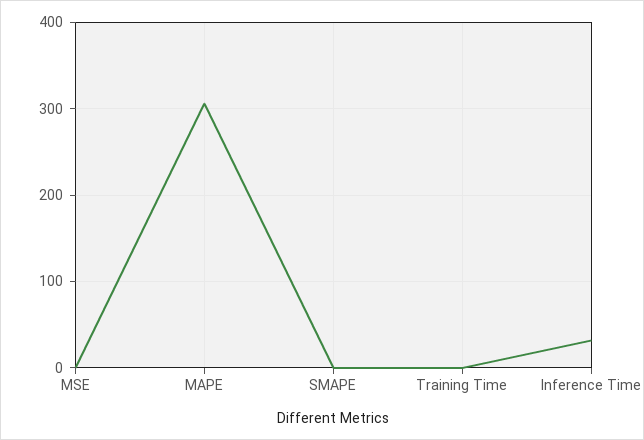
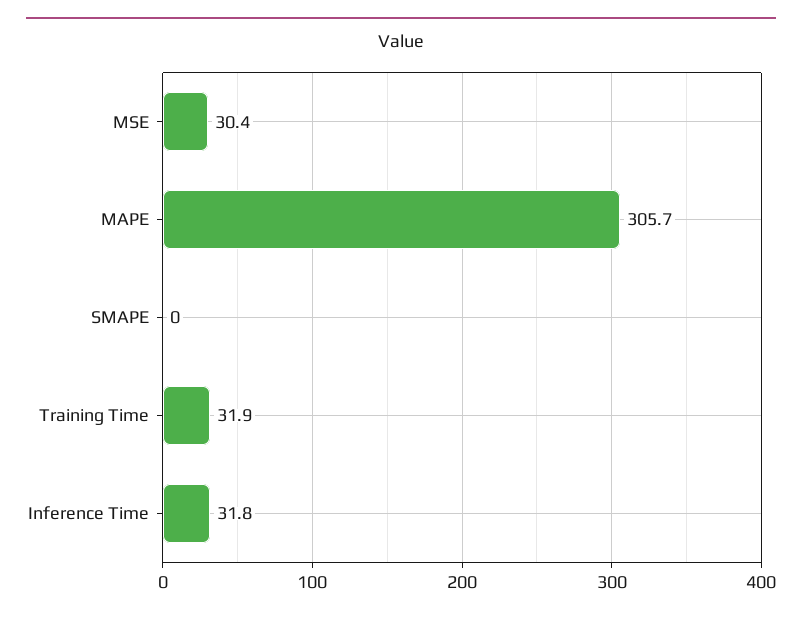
  {
-   "MSE": 0,
+   "MSE": 30.4,
    "MAPE": 305.7,
    "SMAPE": 0,
-   "Training Time": 0,
+   "Training Time": 31.9,
    "Inference Time": 31.8
  }

